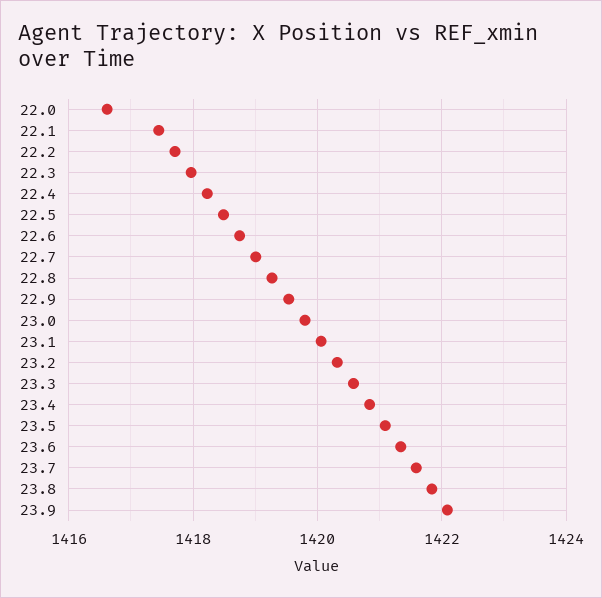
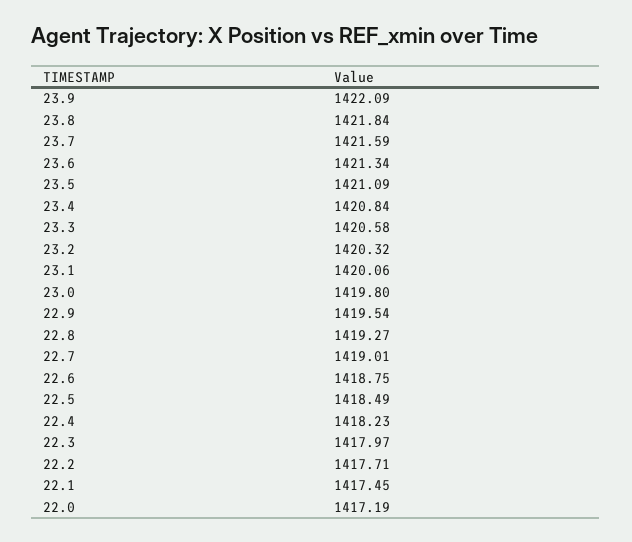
  {
-   "22.0": 1416.6,
+   "22.0": 1417.19,
    "22.1": 1417.45,
    "22.2": 1417.71,
    "22.3": 1417.97,
    "22.4": 1418.23,
    "22.5": 1418.49,
    "22.6": 1418.75,
    "22.7": 1419.01,
    "22.8": 1419.27,
    "22.9": 1419.54,
    "23.0": 1419.8,
    "23.1": 1420.06,
    "23.2": 1420.32,
    "23.3": 1420.58,
    "23.4": 1420.84,
    "23.5": 1421.09,
    "23.6": 1421.34,
    "23.7": 1421.59,
    "23.8": 1421.84,
    "23.9": 1422.09
  }

